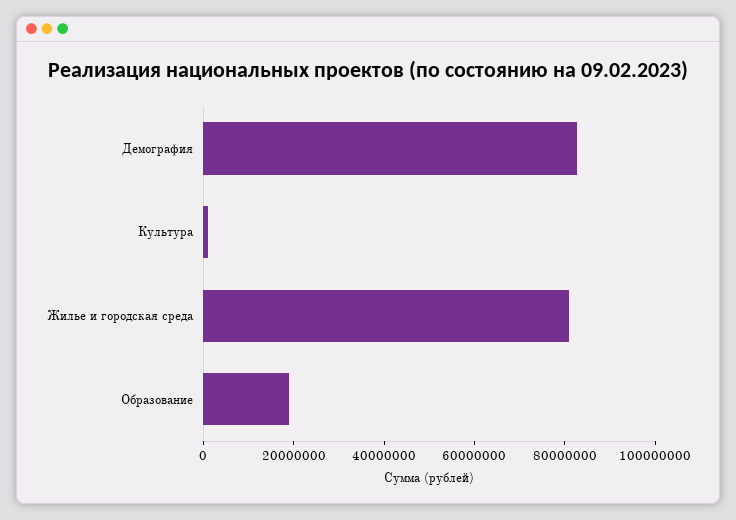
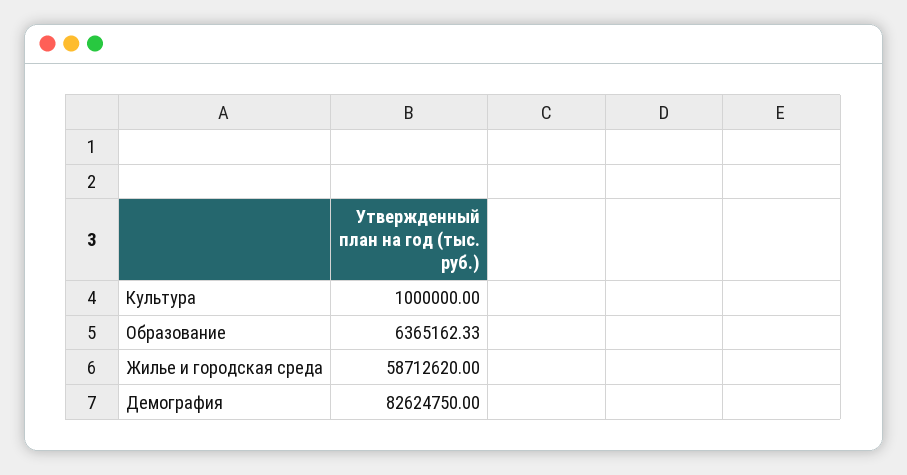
  {
    "Демография": 82624750,
    "Культура": 1000000,
-   "Жилье и городская среда": 80000000,
+   "Жилье и городская среда": 58712620,
-   "Образование": 20000000
+   "Образование": 6365162.33
  }

